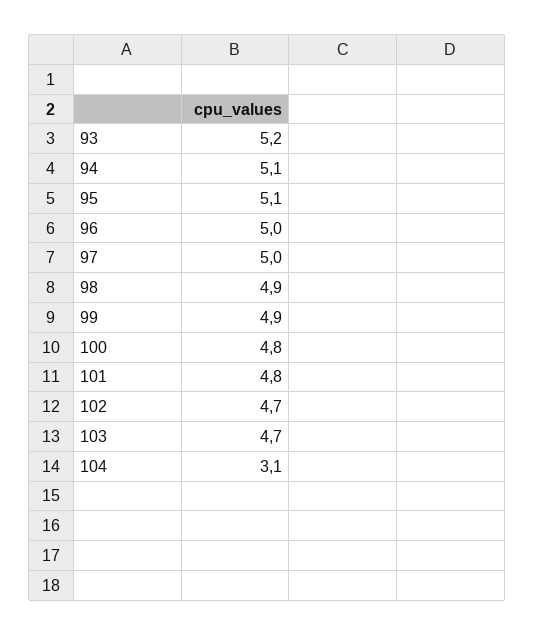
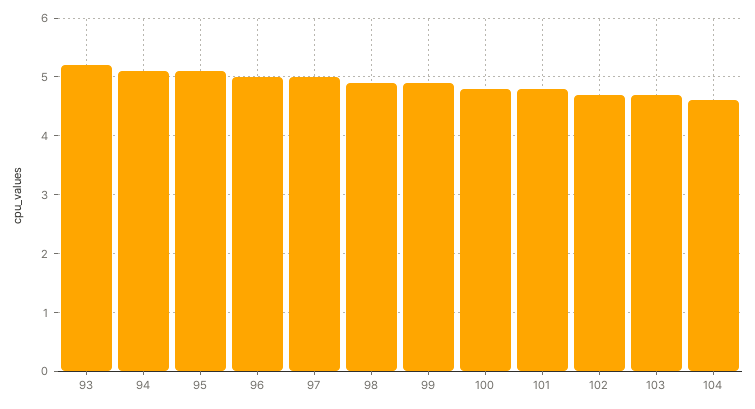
  {
    "93": 5.2,
    "94": 5.1,
    "95": 5.1,
    "96": 5,
    "97": 5,
    "98": 4.9,
    "99": 4.9,
    "100": 4.8,
    "101": 4.8,
    "102": 4.7,
    "103": 4.7,
-   "104": 3.1
+   "104": 4.5
  }

